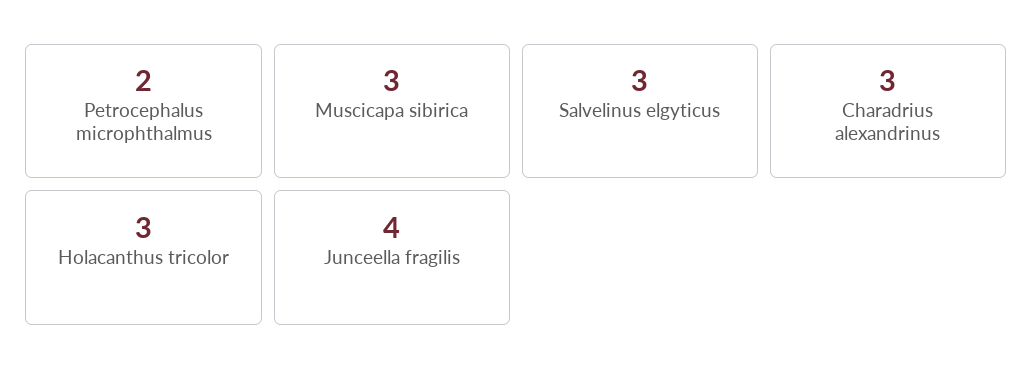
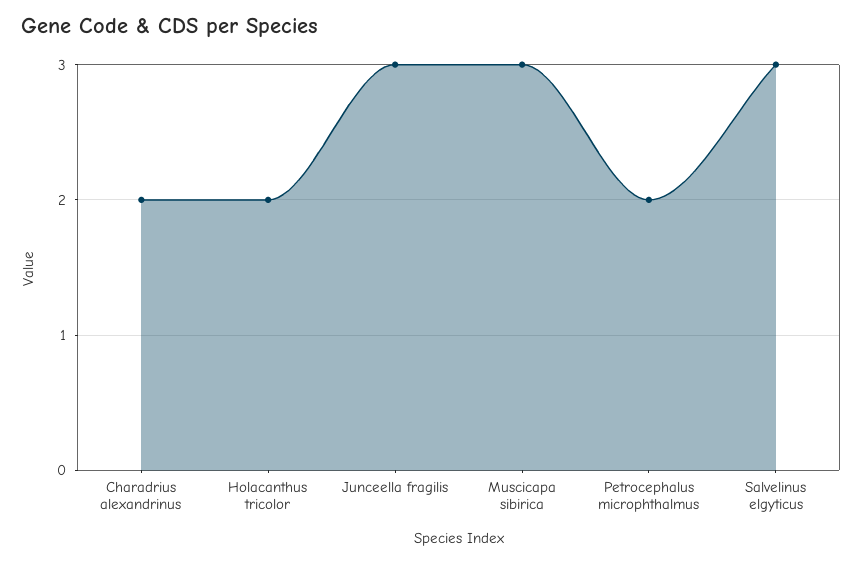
  {
    "Petrocephalus microphthalmus": 2,
    "Muscicapa sibirica": 3,
    "Salvelinus elgyticus": 3,
-   "Charadrius alexandrinus": 3,
+   "Charadrius alexandrinus": 2,
-   "Holacanthus tricolor": 3,
+   "Holacanthus tricolor": 2,
-   "Junceella fragilis": 4
+   "Junceella fragilis": 3
  }

